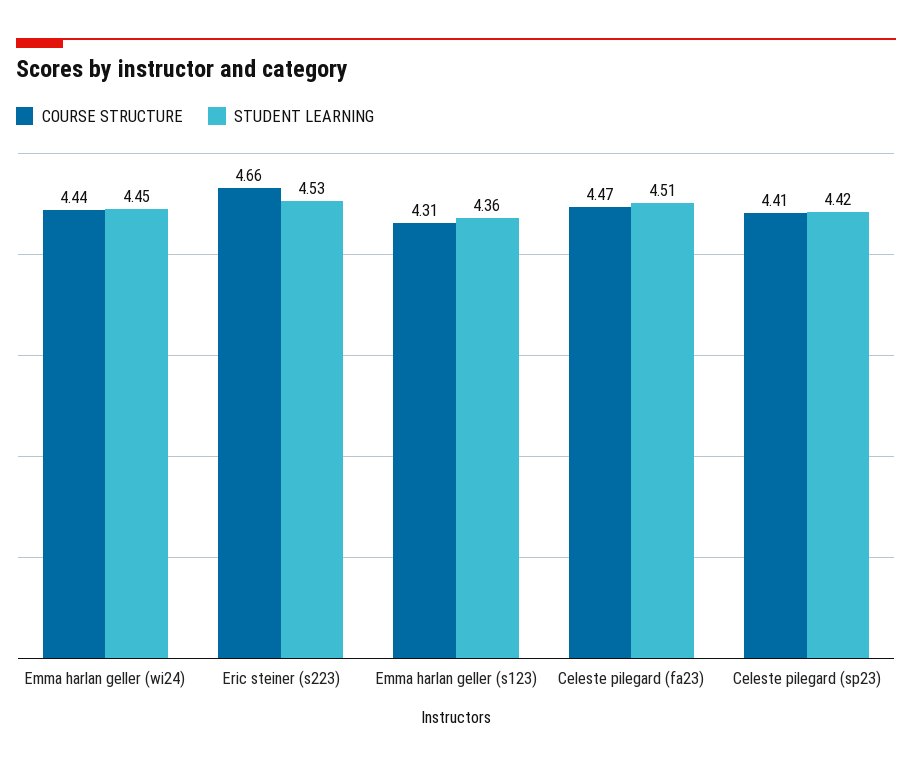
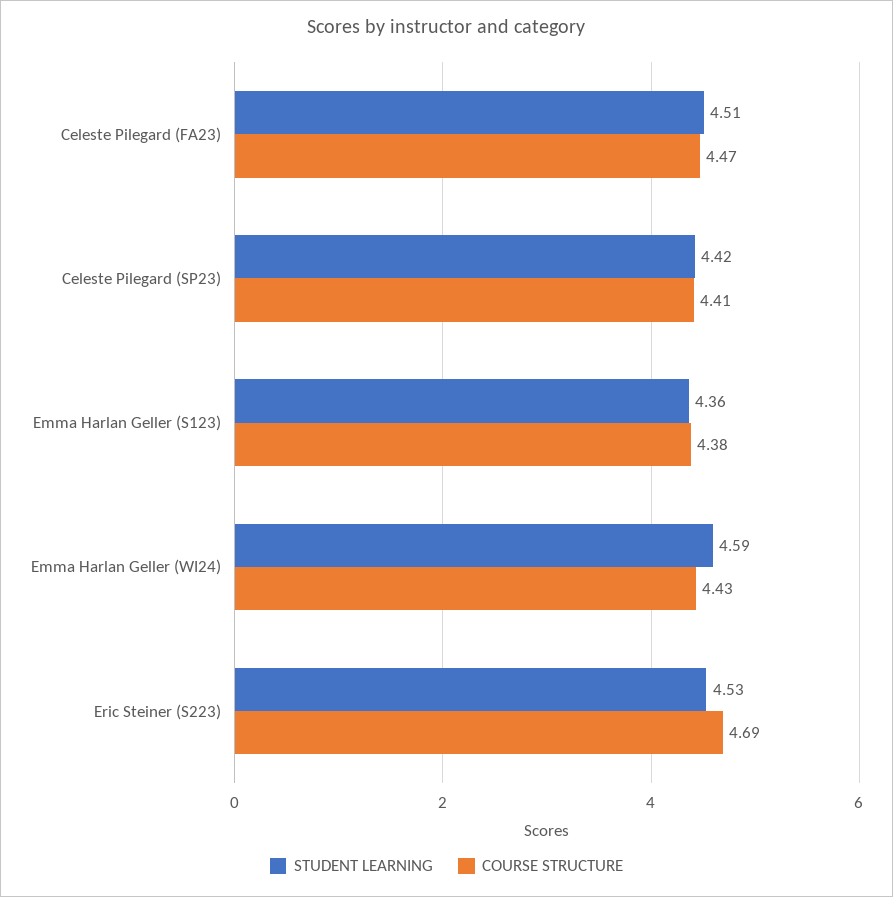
  {
    "COURSE STRUCTURE": {
-     "Emma harlan geller (wi24)": 4.44,
+     "Emma harlan geller (wi24)": 4.43,
-     "Eric steiner (s223)": 4.66,
+     "Eric steiner (s223)": 4.69,
-     "Emma harlan geller (s123)": 4.31,
+     "Emma harlan geller (s123)": 4.38,
      "Celeste pilegard (fa23)": 4.47,
      "Celeste pilegard (sp23)": 4.41
    },
    "STUDENT LEARNING": {
-     "Emma harlan geller (wi24)": 4.45,
+     "Emma harlan geller (wi24)": 4.59,
      "Eric steiner (s223)": 4.53,
      "Emma harlan geller (s123)": 4.36,
      "Celeste pilegard (fa23)": 4.51,
      "Celeste pilegard (sp23)": 4.42
    }
  }

